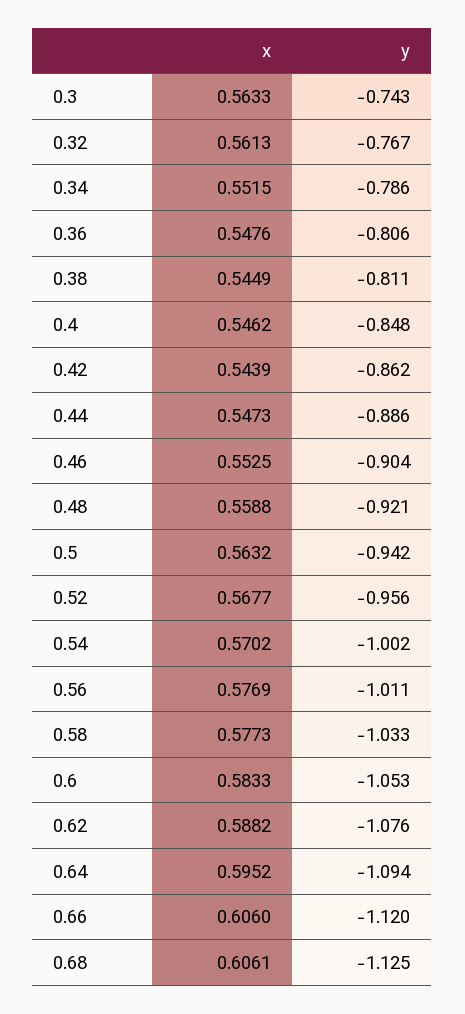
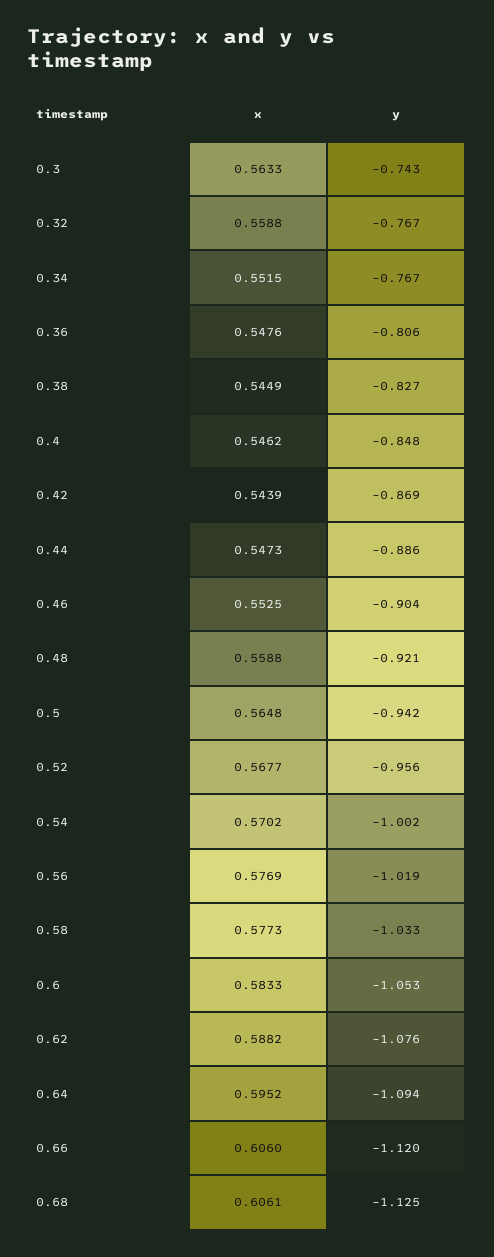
  {
    "x": {
      "0.3": 0.5633,
-     "0.32": 0.5613,
+     "0.32": 0.5588,
      "0.34": 0.5515,
      "0.36": 0.5476,
      "0.38": 0.5449,
      "0.4": 0.5462,
      "0.42": 0.5439,
      "0.44": 0.5473,
      "0.46": 0.5525,
      "0.48": 0.5588,
-     "0.5": 0.5632,
+     "0.5": 0.5648,
      "0.52": 0.5677,
      "0.54": 0.5702,
      "0.56": 0.5769,
      "0.58": 0.5773,
      "0.6": 0.5833,
      "0.62": 0.5882,
      "0.64": 0.5952,
      "0.66": 0.606,
      "0.68": 0.6061
    },
    "y": {
      "0.3": -0.743,
      "0.32": -0.767,
-     "0.34": -0.786,
+     "0.34": -0.767,
      "0.36": -0.806,
-     "0.38": -0.811,
+     "0.38": -0.827,
      "0.4": -0.848,
-     "0.42": -0.862,
+     "0.42": -0.869,
      "0.44": -0.886,
      "0.46": -0.904,
      "0.48": -0.921,
      "0.5": -0.942,
      "0.52": -0.956,
      "0.54": -1.002,
-     "0.56": -1.011,
+     "0.56": -1.019,
      "0.58": -1.033,
      "0.6": -1.053,
      "0.62": -1.076,
      "0.64": -1.094,
      "0.66": -1.12,
      "0.68": -1.125
    }
  }

